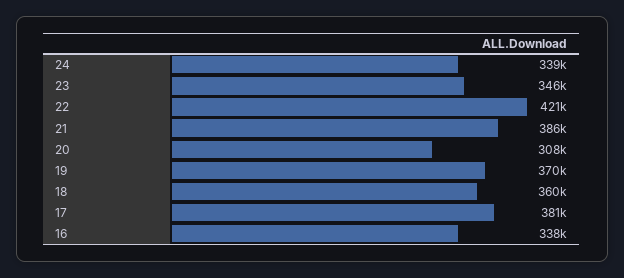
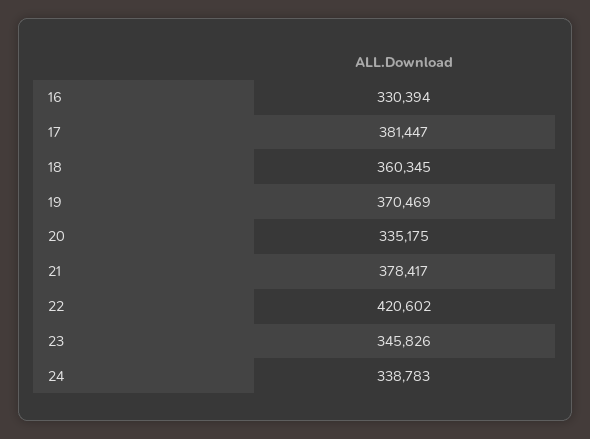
  {
    "24": 338783,
    "23": 345826,
    "22": 420602,
-   "21": 386000,
+   "21": 378417,
-   "20": 308000,
+   "20": 335175,
    "19": 370469,
    "18": 360345,
    "17": 381447,
-   "16": 338000
+   "16": 330394
  }

